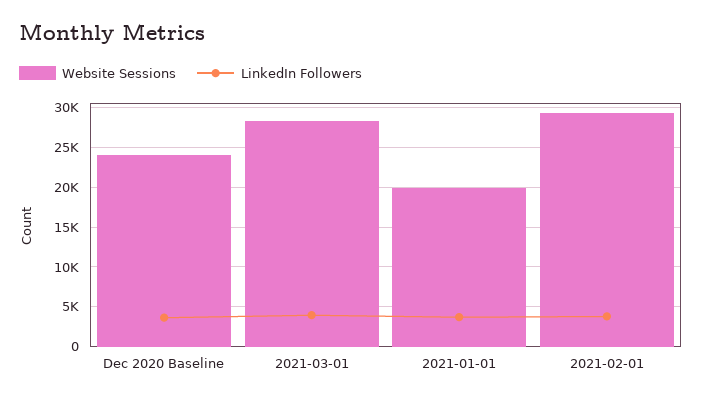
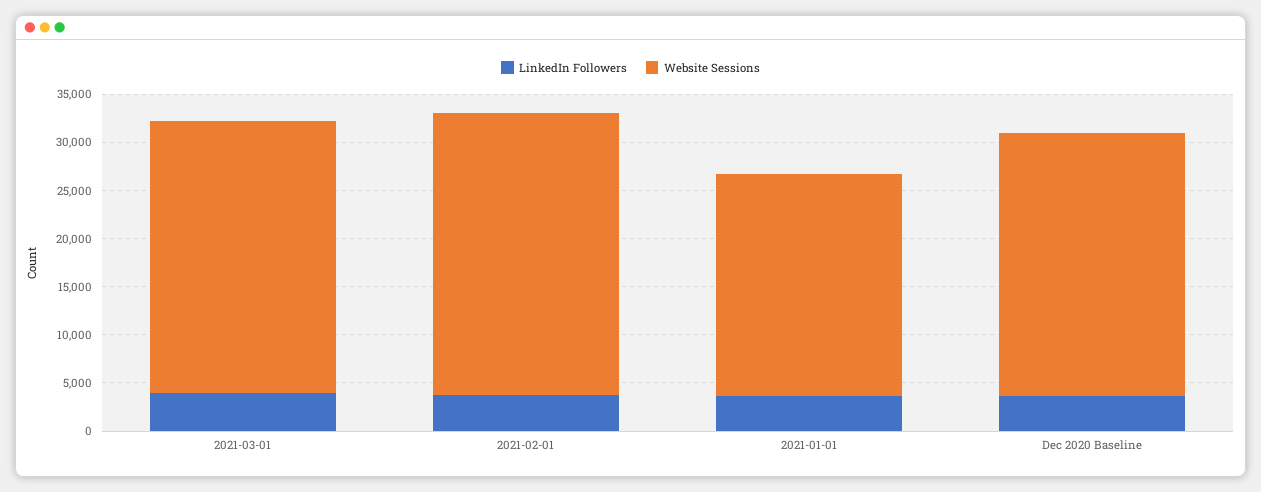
  {
    "Website Sessions": {
-     "Dec 2020 Baseline": 24000,
+     "Dec 2020 Baseline": 27000,
      "2021-03-01": 28000,
-     "2021-01-01": 20000,
+     "2021-01-01": 23000,
      "2021-02-01": 29000
    },
    "LinkedIn Followers": {
      "Dec 2020 Baseline": 4000,
      "2021-03-01": 4000,
      "2021-01-01": 4000,
      "2021-02-01": 4000
    }
  }

